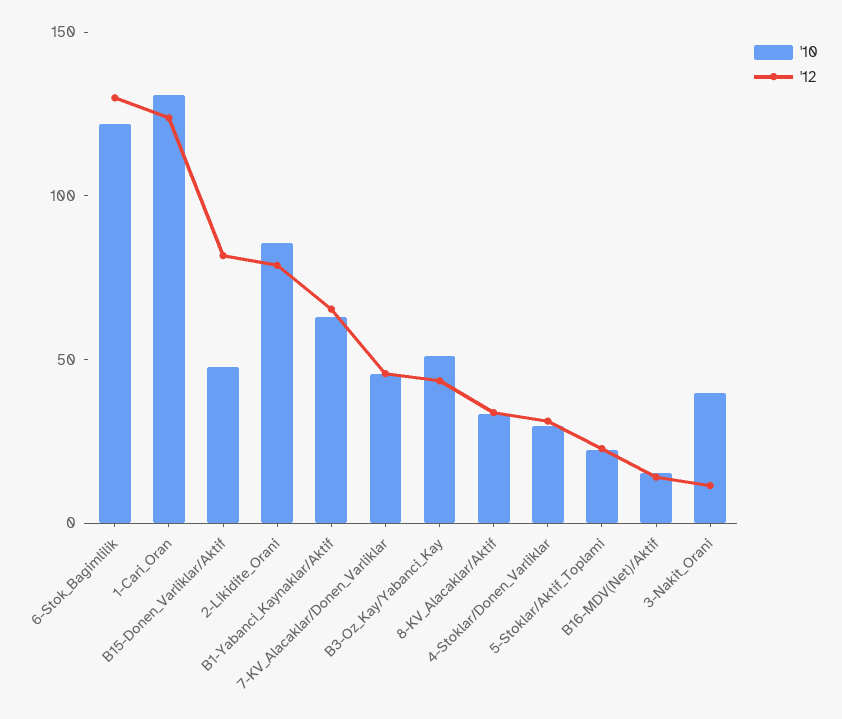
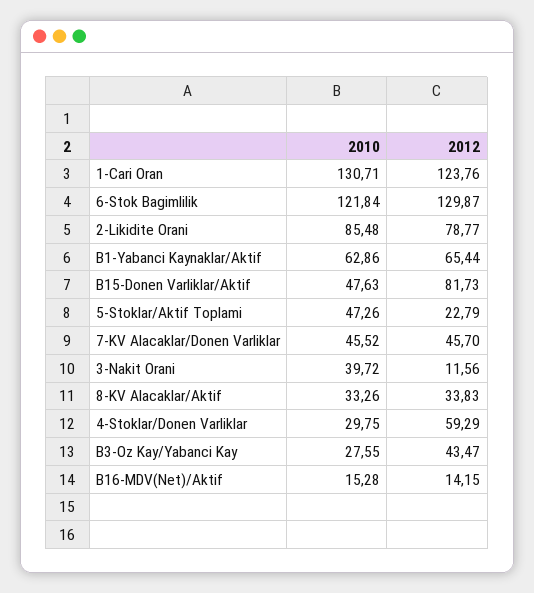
  {
    "'10": {
      "6-Stok_Bagimlilik": 121.84,
      "1-Cari_Oran": 130.71,
      "B15-Donen_Varliklar/Aktif": 47.63,
      "2-Likidite_Orani": 85.48,
      "B1-Yabanci_Kaynaklar/Aktif": 62.86,
      "7-KV_Alacaklar/Donen_Varliklar": 45.52,
-     "B3-Oz_Kay/Yabanci_Kay": 50,
+     "B3-Oz_Kay/Yabanci_Kay": 27.55,
      "8-KV_Alacaklar/Aktif": 33.26,
      "4-Stoklar/Donen_Varliklar": 29.75,
-     "5-Stoklar/Aktif_Toplami": 20,
+     "5-Stoklar/Aktif_Toplami": 47.26,
      "B16-MDV(Net)/Aktif": 15.28,
      "3-Nakit_Orani": 39.72
    },
    "'12": {
      "6-Stok_Bagimlilik": 129.87,
      "1-Cari_Oran": 123.76,
      "B15-Donen_Varliklar/Aktif": 81.73,
      "2-Likidite_Orani": 78.77,
      "B1-Yabanci_Kaynaklar/Aktif": 65.44,
      "7-KV_Alacaklar/Donen_Varliklar": 45.7,
      "B3-Oz_Kay/Yabanci_Kay": 43.47,
      "8-KV_Alacaklar/Aktif": 33.83,
-     "4-Stoklar/Donen_Varliklar": 30,
+     "4-Stoklar/Donen_Varliklar": 59.29,
      "5-Stoklar/Aktif_Toplami": 22.79,
      "B16-MDV(Net)/Aktif": 14.15,
      "3-Nakit_Orani": 11.56
    }
  }

